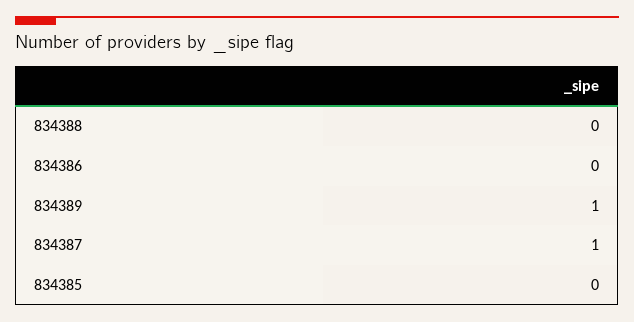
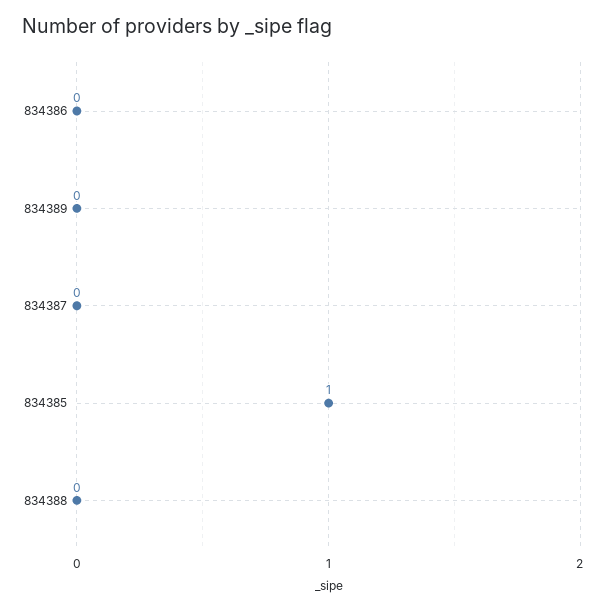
  {
    "834388": 0,
    "834386": 0,
-   "834389": 1,
+   "834389": 0,
-   "834387": 1,
+   "834387": 0,
-   "834385": 0
+   "834385": 1
  }

